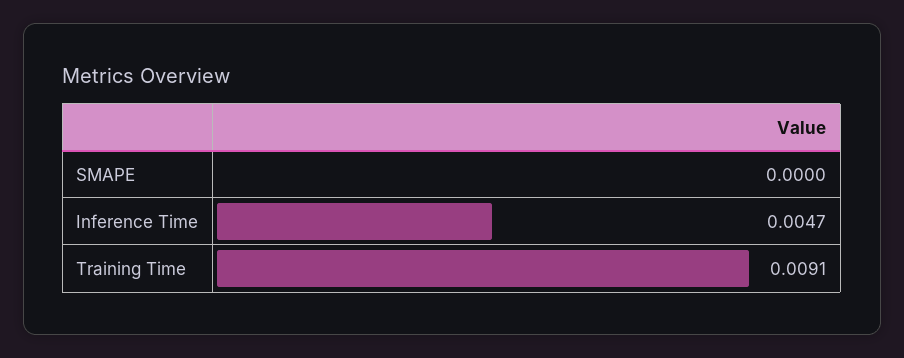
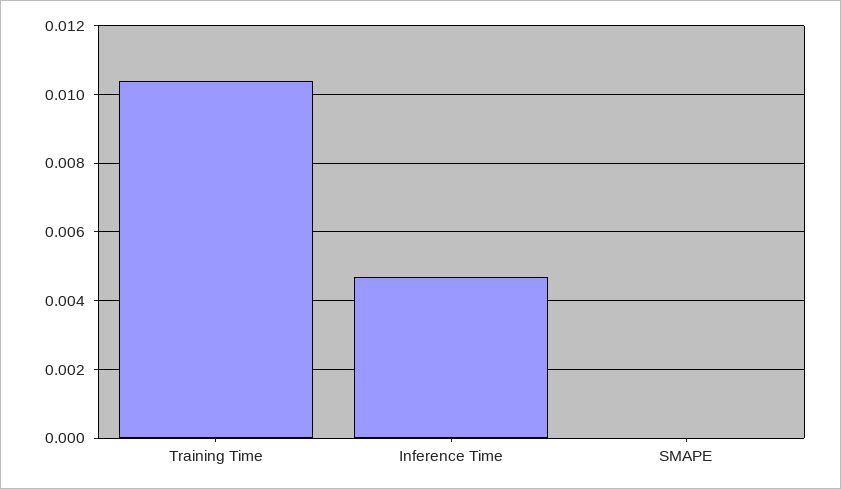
  {
    "SMAPE": 0,
    "Inference Time": 0.0047,
-   "Training Time": 0.0091
+   "Training Time": 0.0105
  }

